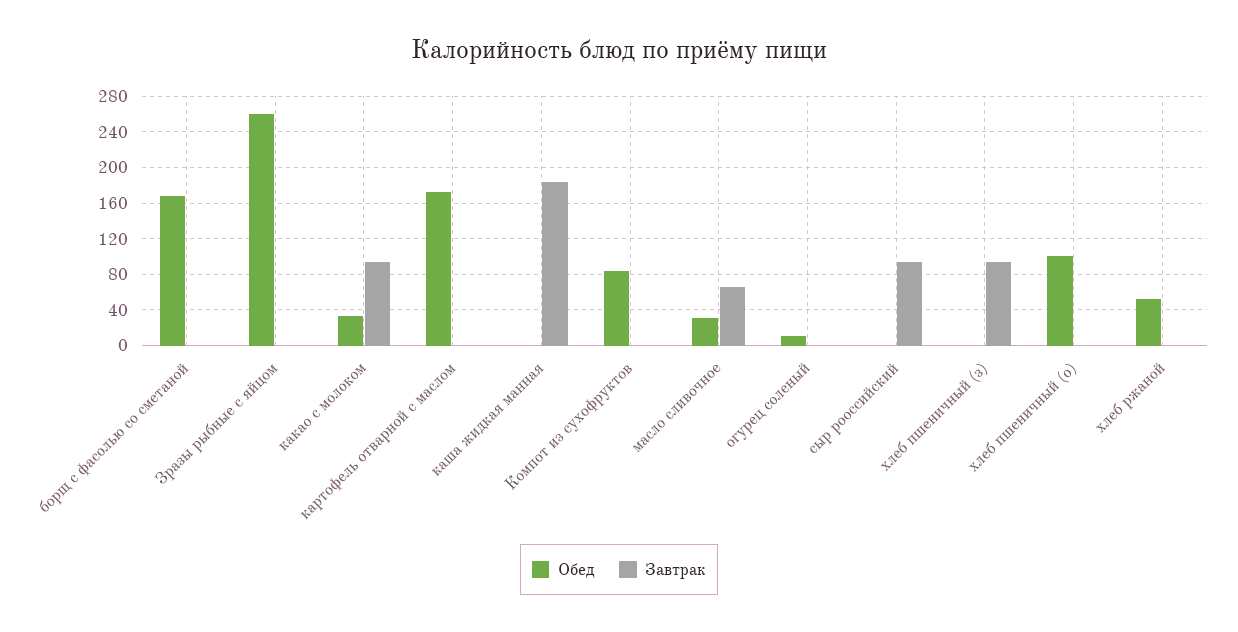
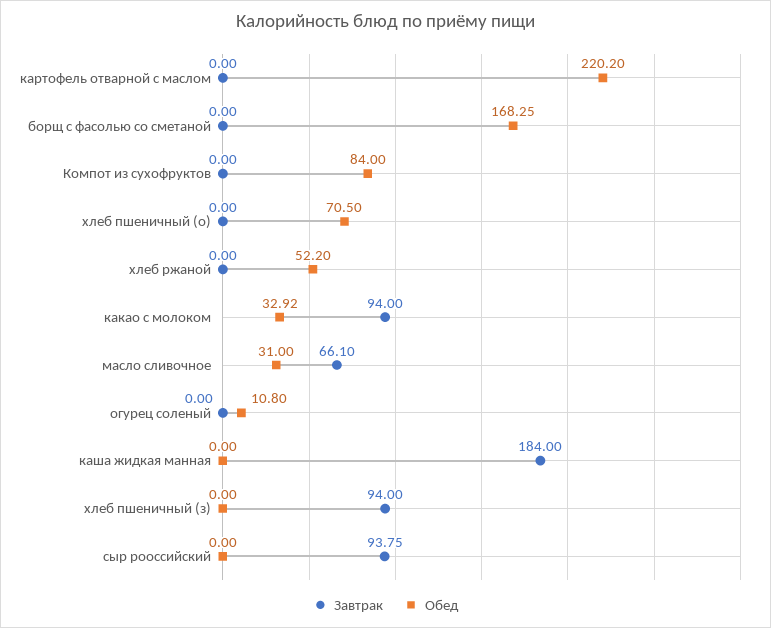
  {
    "Обед": {
      "борщ с фасолью со сметаной": 168.25,
-     "Зразы рыбные с яйцом": 260,
      "какао с молоком": 32.92,
-     "картофель отварной с маслом": 170,
+     "картофель отварной с маслом": 220.2,
      "каша жидкая манная": 0,
      "Компот из сухофруктов": 84,
      "масло сливочное": 31,
      "огурец соленый": 10.8,
      "сыр рооссийский": 0,
      "хлеб пшеничный (з)": 0,
-     "хлеб пшеничный (о)": 100,
+     "хлеб пшеничный (о)": 70.5,
      "хлеб ржаной": 52.2
    },
    "Завтрак": {
      "борщ с фасолью со сметаной": 0,
-     "Зразы рыбные с яйцом": 0,
      "какао с молоком": 94,
      "картофель отварной с маслом": 0,
      "каша жидкая манная": 184,
      "Компот из сухофруктов": 0,
      "масло сливочное": 66.1,
      "огурец соленый": 0,
      "сыр рооссийский": 93.75,
      "хлеб пшеничный (з)": 94,
      "хлеб пшеничный (о)": 0,
      "хлеб ржаной": 0
    }
  }

